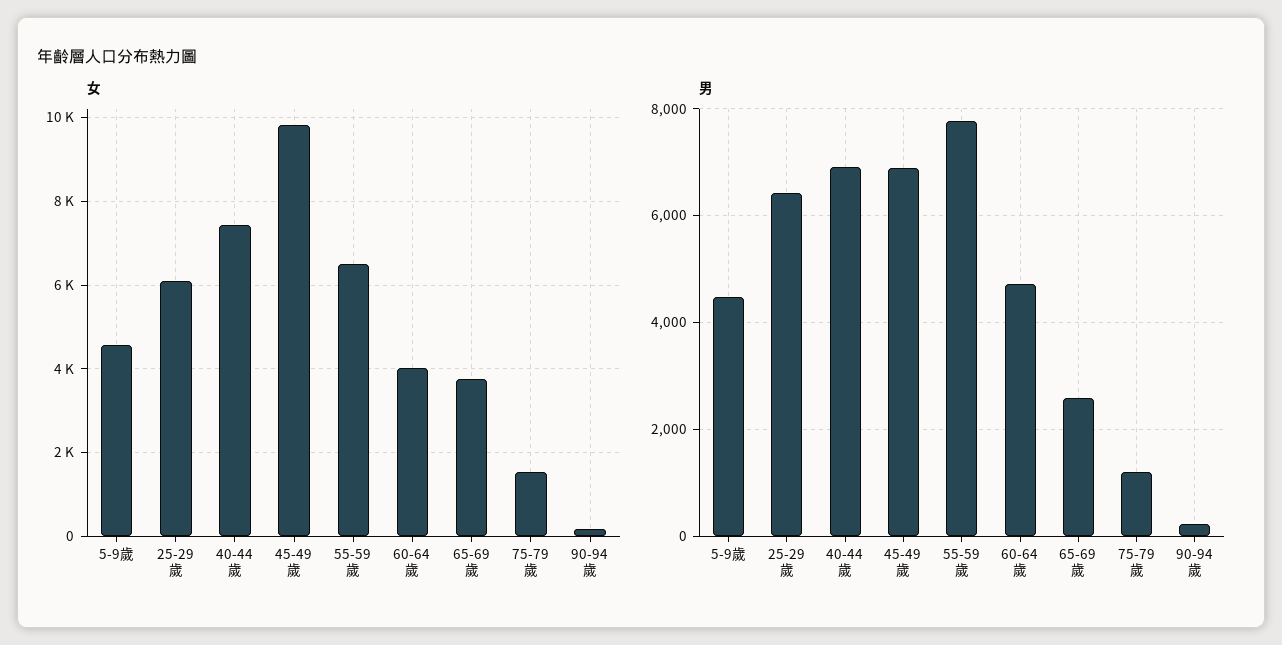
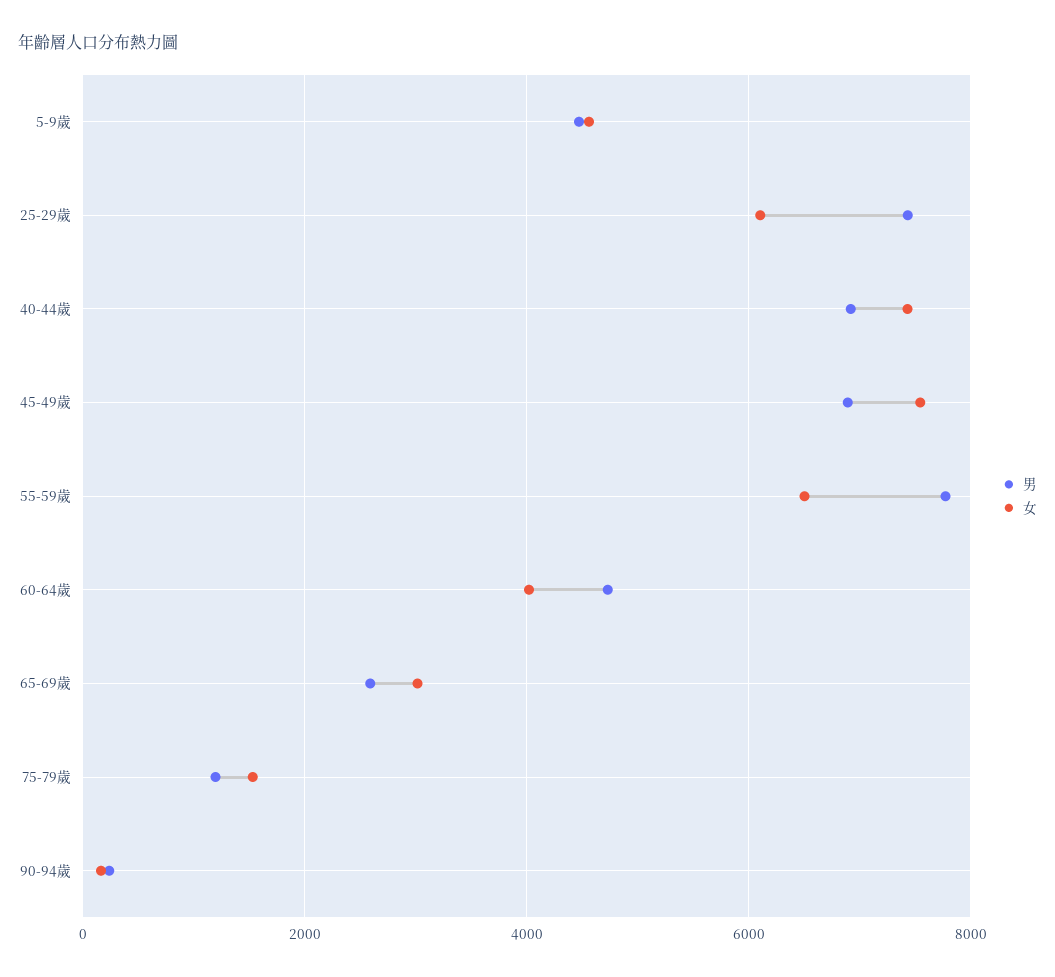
  {
    "女": {
      "5-9歲": 4600,
      "25-29歲": 6200,
      "40-44歲": 7400,
-     "45-49歲": 9800,
+     "45-49歲": 7600,
      "55-59歲": 6600,
      "60-64歲": 4000,
-     "65-69歲": 3800,
+     "65-69歲": 3000,
      "75-79歲": 1600,
      "90-94歲": 200
    },
    "男": {
      "5-9歲": 4400,
-     "25-29歲": 6400,
+     "25-29歲": 7400,
      "40-44歲": 7000,
      "45-49歲": 6800,
      "55-59歲": 7800,
      "60-64歲": 4800,
      "65-69歲": 2600,
      "75-79歲": 1200,
      "90-94歲": 200
    }
  }

